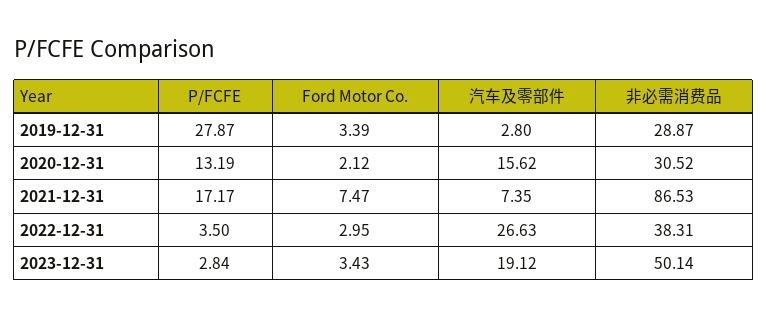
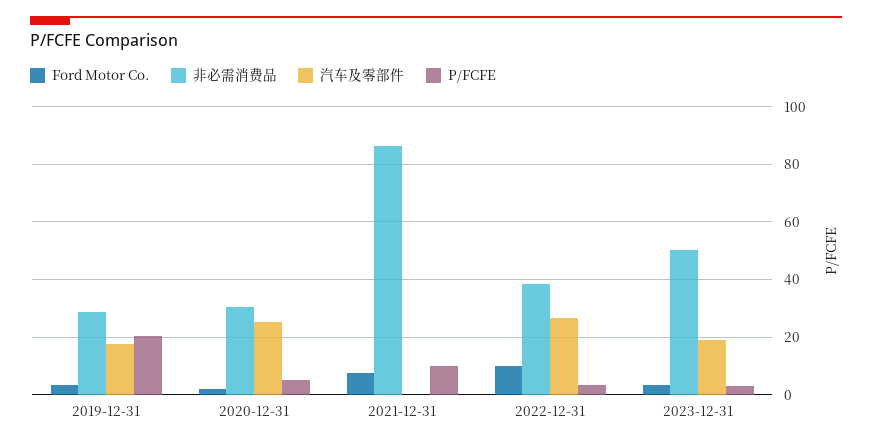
  {
    "P/FCFE": {
-     "2019-12-31": 27.87,
+     "2019-12-31": 20,
-     "2020-12-31": 13.19,
+     "2020-12-31": 5,
-     "2021-12-31": 17.17,
+     "2021-12-31": 10,
      "2022-12-31": 3.5,
      "2023-12-31": 2.84
    },
    "Ford Motor Co.": {
      "2019-12-31": 3.39,
      "2020-12-31": 2.12,
      "2021-12-31": 7.47,
-     "2022-12-31": 2.95,
+     "2022-12-31": 10,
      "2023-12-31": 3.43
    },
    "汽车及零部件": {
-     "2019-12-31": 2.8,
+     "2019-12-31": 17.5,
-     "2020-12-31": 15.62,
+     "2020-12-31": 25,
-     "2021-12-31": 7.35,
+     "2021-12-31": 0,
      "2022-12-31": 26.63,
      "2023-12-31": 19.12
    },
    "非必需消费品": {
      "2019-12-31": 28.87,
      "2020-12-31": 30.52,
      "2021-12-31": 86.53,
      "2022-12-31": 38.31,
      "2023-12-31": 50.14
    }
  }

